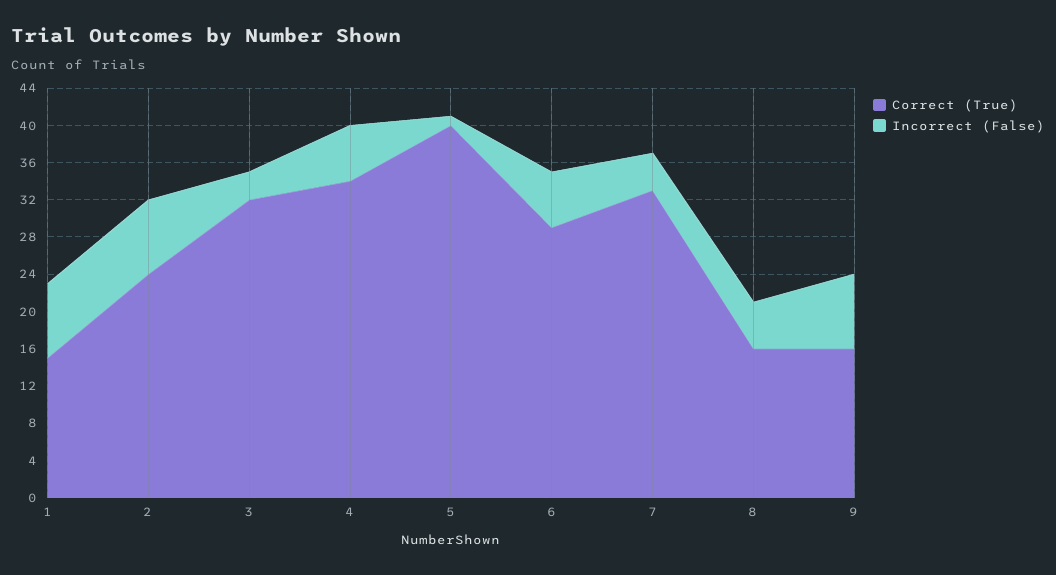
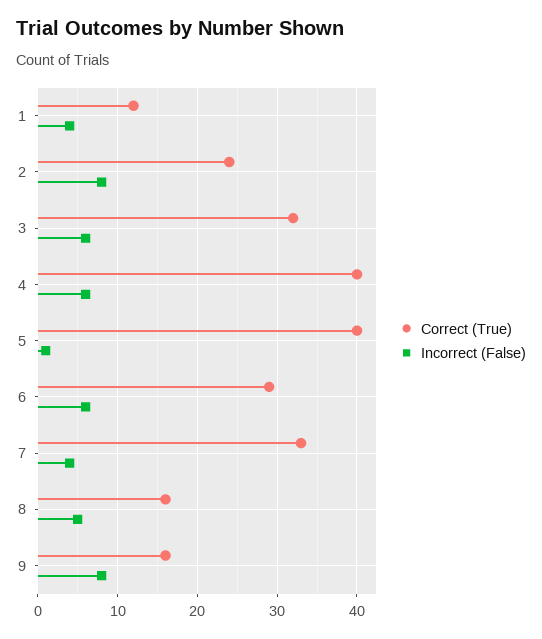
  {
    "Correct (True)": {
-     "1": 15,
+     "1": 12,
      "2": 24,
      "3": 32,
-     "4": 34,
+     "4": 40,
      "5": 40,
      "6": 29,
      "7": 33,
      "8": 16,
      "9": 16
    },
    "Incorrect (False)": {
-     "1": 8,
+     "1": 4,
      "2": 8,
-     "3": 3,
+     "3": 6,
      "4": 6,
      "5": 1,
      "6": 6,
      "7": 4,
      "8": 5,
      "9": 8
    }
  }

